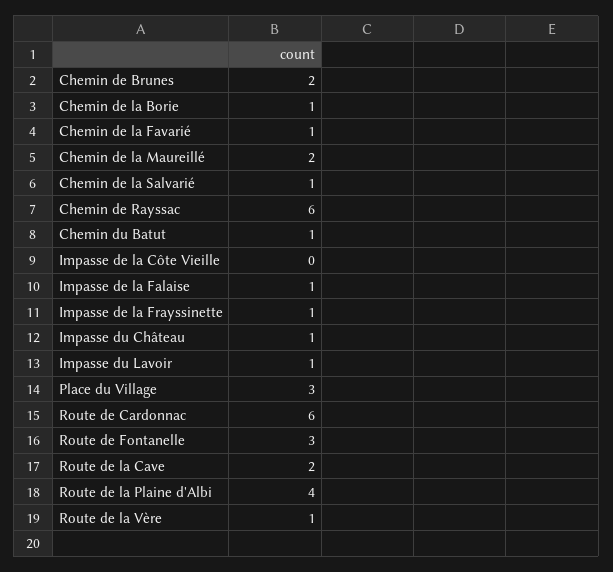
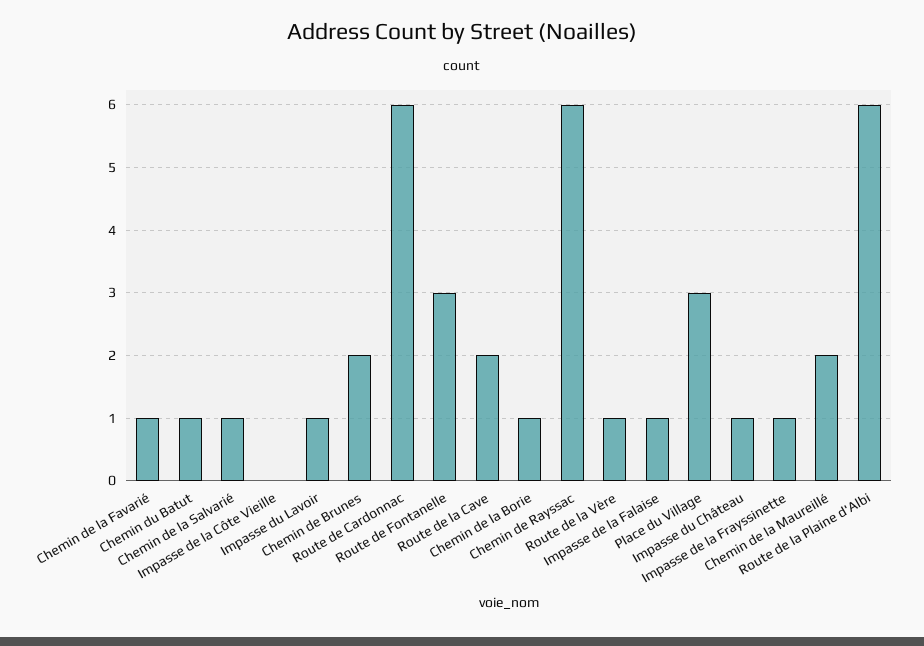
  {
    "Chemin de Brunes": 2,
    "Chemin de la Borie": 1,
    "Chemin de la Favarié": 1,
    "Chemin de la Maureillé": 2,
    "Chemin de la Salvarié": 1,
    "Chemin de Rayssac": 6,
    "Chemin du Batut": 1,
    "Impasse de la Côte Vieille": 0,
    "Impasse de la Falaise": 1,
    "Impasse de la Frayssinette": 1,
    "Impasse du Château": 1,
    "Impasse du Lavoir": 1,
    "Place du Village": 3,
    "Route de Cardonnac": 6,
    "Route de Fontanelle": 3,
    "Route de la Cave": 2,
-   "Route de la Plaine d'Albi": 4,
+   "Route de la Plaine d'Albi": 6,
    "Route de la Vère": 1
  }

